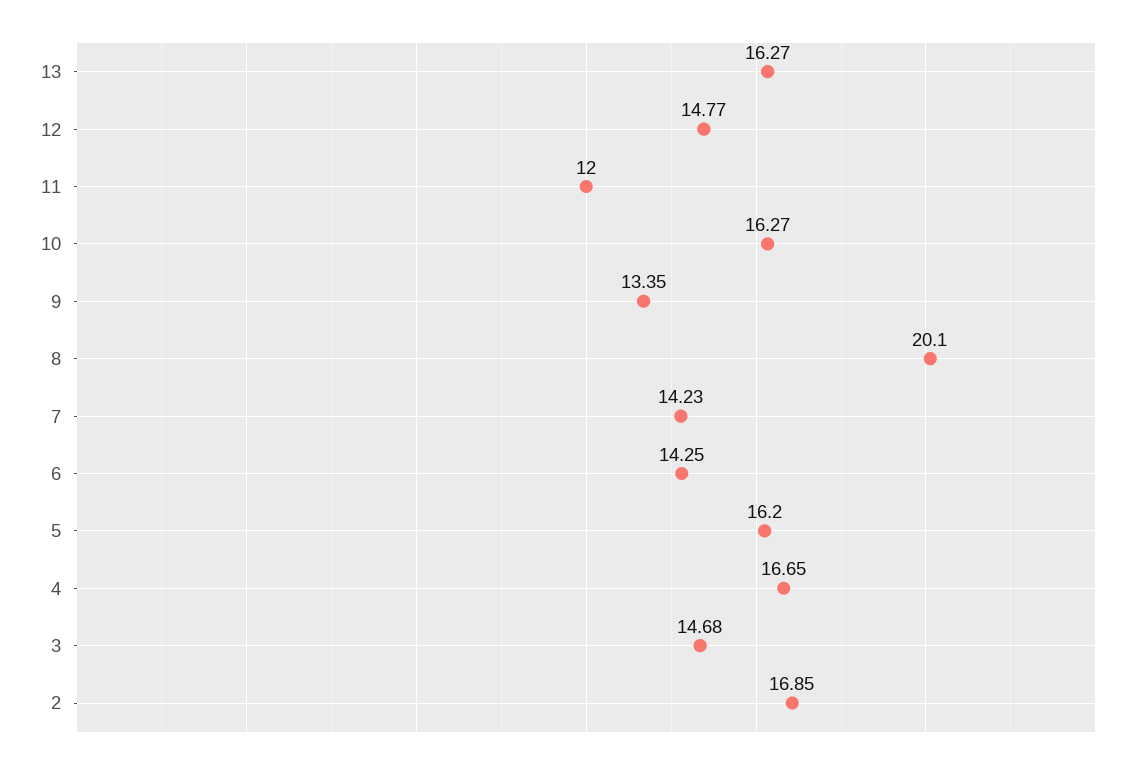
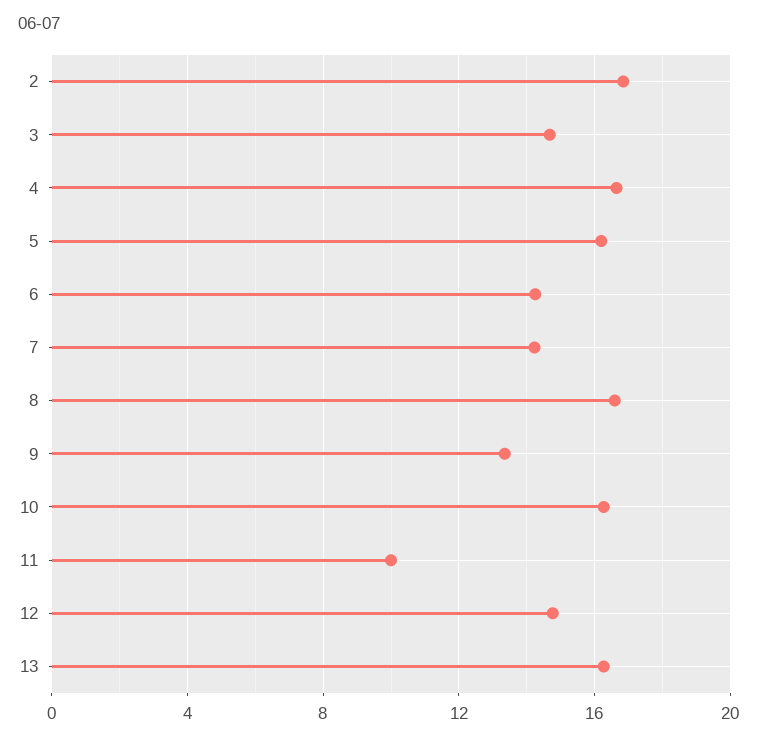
  {
    "13": 16.27,
    "12": 14.77,
-   "11": 12,
+   "11": 10,
    "10": 16.27,
    "9": 13.35,
-   "8": 20.1,
+   "8": 16.5,
    "7": 14.23,
    "6": 14.25,
    "5": 16.2,
    "4": 16.65,
    "3": 14.68,
    "2": 16.85
  }

